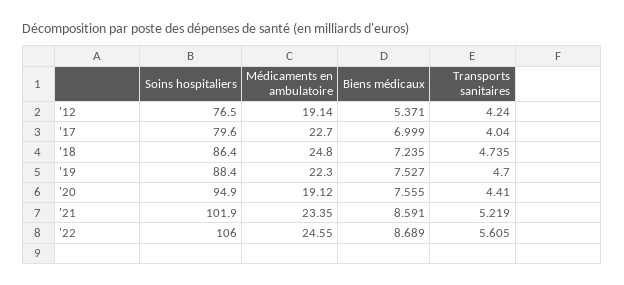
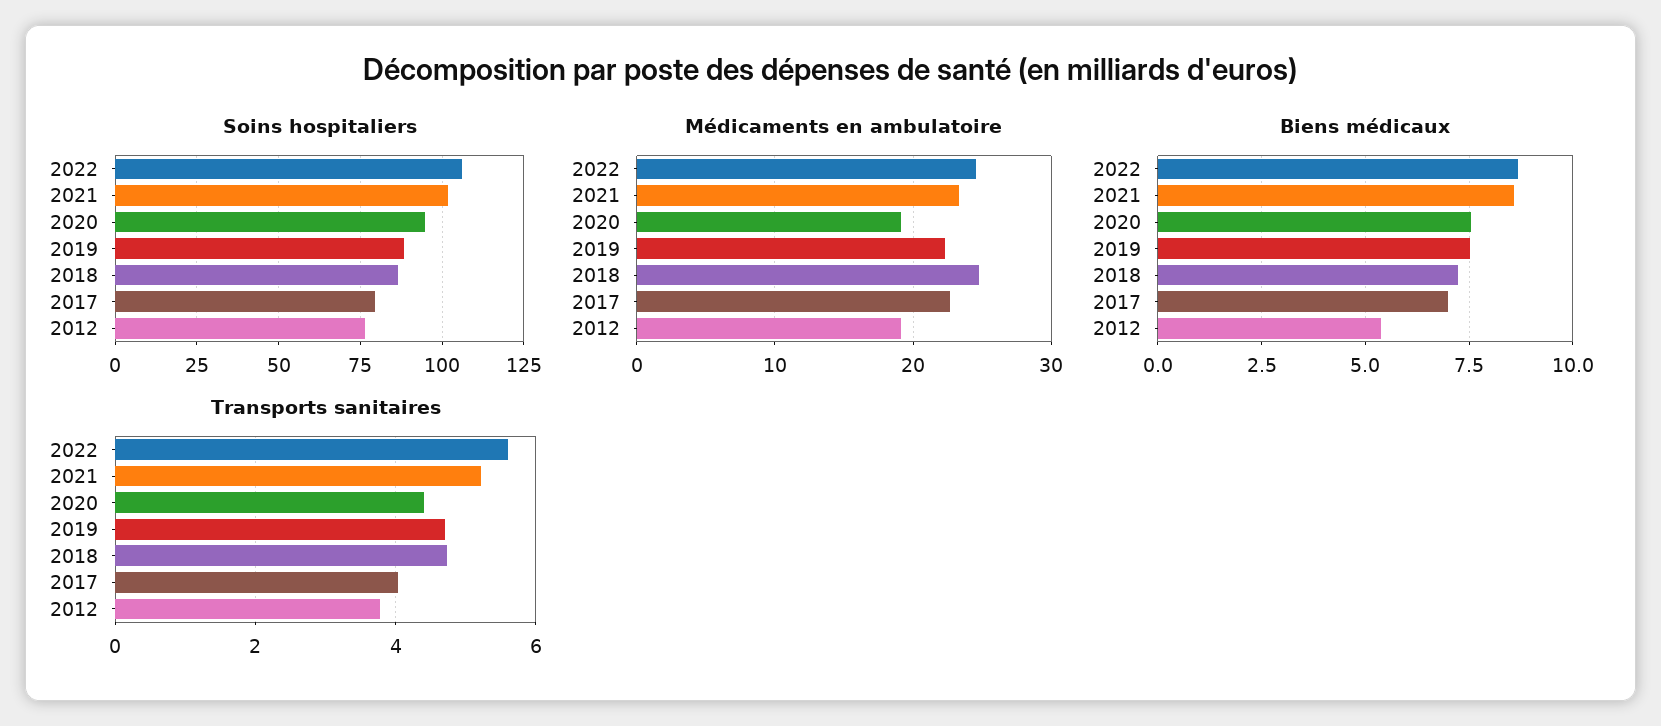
  {
    "Soins hospitaliers": {
      "'12": 76.5,
      "'17": 79.6,
      "'18": 86.4,
      "'19": 88.4,
      "'20": 94.9,
      "'21": 101.9,
      "'22": 106
    },
    "Médicaments en ambulatoire": {
      "'12": 19.14,
      "'17": 22.7,
      "'18": 24.8,
      "'19": 22.3,
      "'20": 19.12,
      "'21": 23.35,
      "'22": 24.55
    },
    "Biens médicaux": {
      "'12": 5.371,
      "'17": 6.999,
      "'18": 7.235,
      "'19": 7.527,
      "'20": 7.555,
      "'21": 8.591,
      "'22": 8.689
    },
    "Transports sanitaires": {
-     "'12": 4.24,
+     "'12": 3.8,
      "'17": 4.04,
      "'18": 4.735,
      "'19": 4.7,
      "'20": 4.41,
      "'21": 5.219,
      "'22": 5.605
    }
  }

